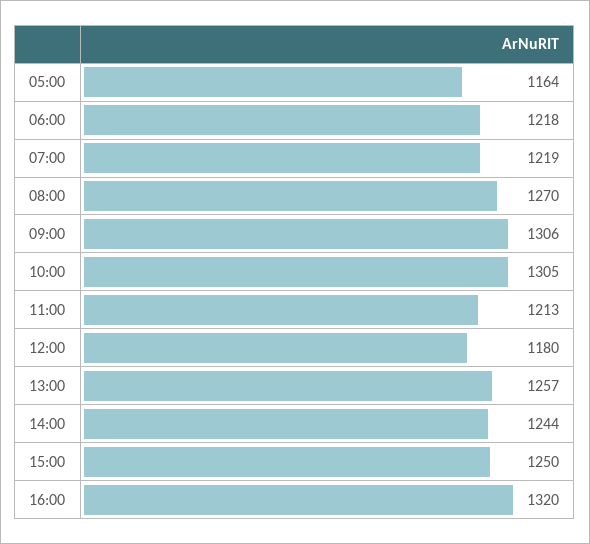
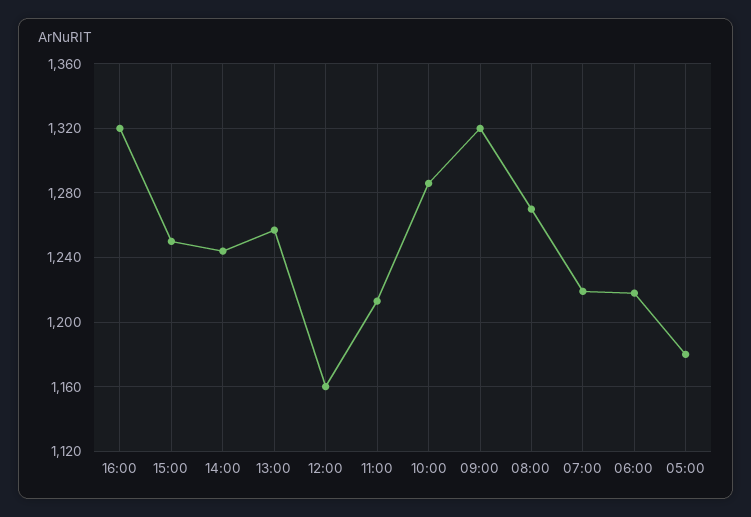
  {
-   "05:00": 1164,
+   "05:00": 1180,
    "06:00": 1218,
    "07:00": 1219,
    "08:00": 1270,
-   "09:00": 1306,
+   "09:00": 1320,
-   "10:00": 1305,
+   "10:00": 1285,
    "11:00": 1213,
-   "12:00": 1180,
+   "12:00": 1160,
    "13:00": 1257,
    "14:00": 1244,
    "15:00": 1250,
    "16:00": 1320
  }

